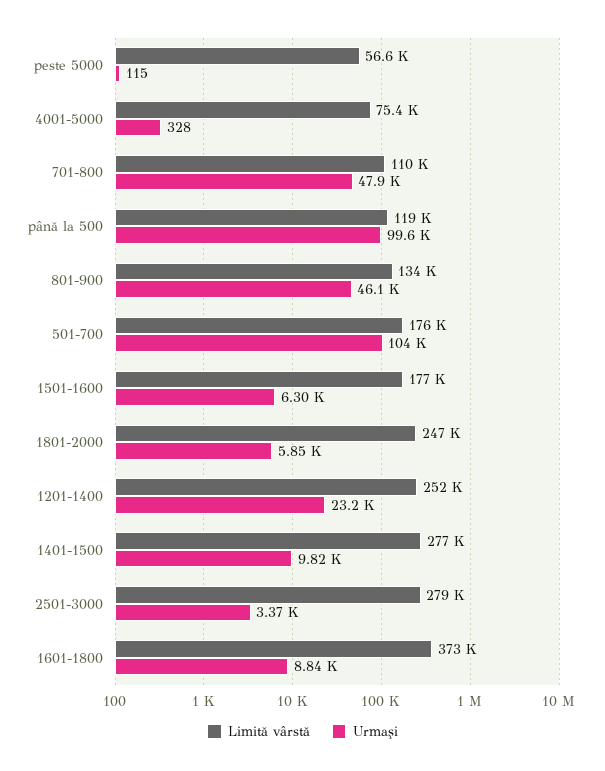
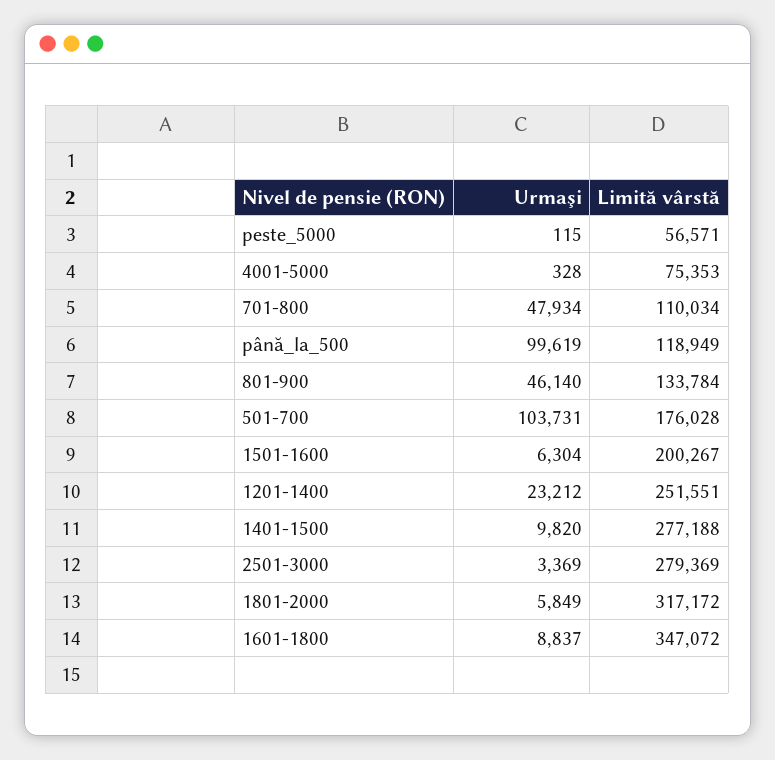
  {
    "Limită vârstă": {
      "peste 5000": 56571,
      "4001-5000": 75353,
      "701-800": 110034,
      "până la 500": 118949,
      "801-900": 133784,
      "501-700": 176028,
-     "1501-1600": 177000,
+     "1501-1600": 200267,
-     "1801-2000": 247000,
+     "1801-2000": 317172,
      "1201-1400": 251551,
      "1401-1500": 277188,
      "2501-3000": 279369,
-     "1601-1800": 373000
+     "1601-1800": 347072
    },
    "Urmaşi": {
      "peste 5000": 115,
      "4001-5000": 328,
      "701-800": 47934,
      "până la 500": 99619,
      "801-900": 46140,
      "501-700": 103731,
      "1501-1600": 6304,
      "1801-2000": 5849,
      "1201-1400": 23212,
      "1401-1500": 9820,
      "2501-3000": 3369,
      "1601-1800": 8837
    }
  }

